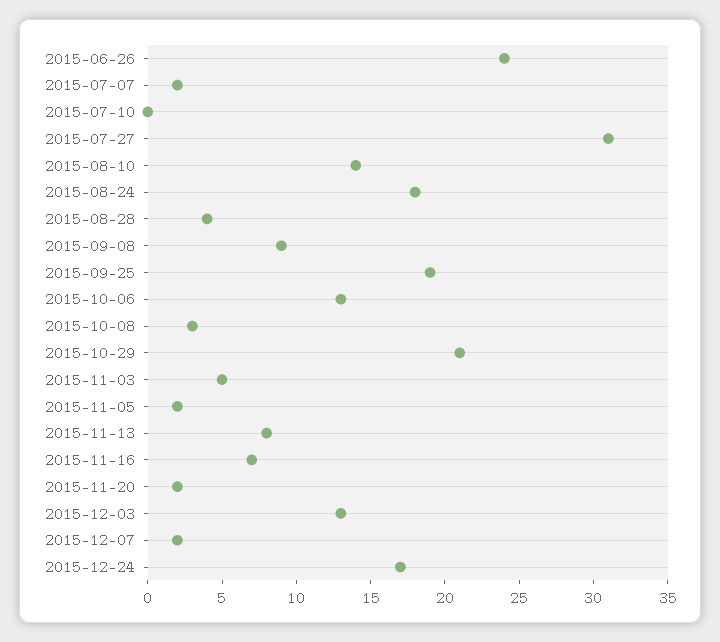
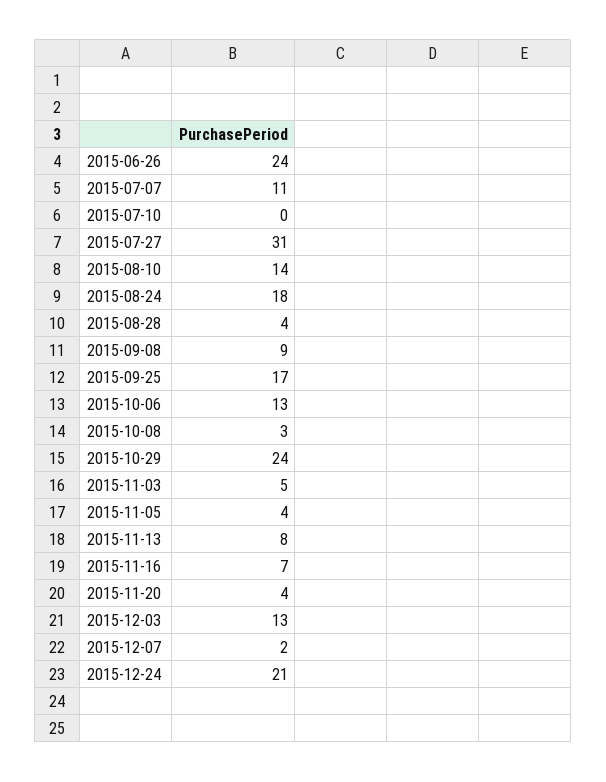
  {
    "2015-06-26": 24,
-   "2015-07-07": 2,
+   "2015-07-07": 11,
    "2015-07-10": 0,
    "2015-07-27": 31,
    "2015-08-10": 14,
    "2015-08-24": 18,
    "2015-08-28": 4,
    "2015-09-08": 9,
-   "2015-09-25": 19,
+   "2015-09-25": 17,
    "2015-10-06": 13,
    "2015-10-08": 3,
-   "2015-10-29": 21,
+   "2015-10-29": 24,
    "2015-11-03": 5,
-   "2015-11-05": 2,
+   "2015-11-05": 4,
    "2015-11-13": 8,
    "2015-11-16": 7,
-   "2015-11-20": 2,
+   "2015-11-20": 4,
    "2015-12-03": 13,
    "2015-12-07": 2,
-   "2015-12-24": 17
+   "2015-12-24": 21
  }

